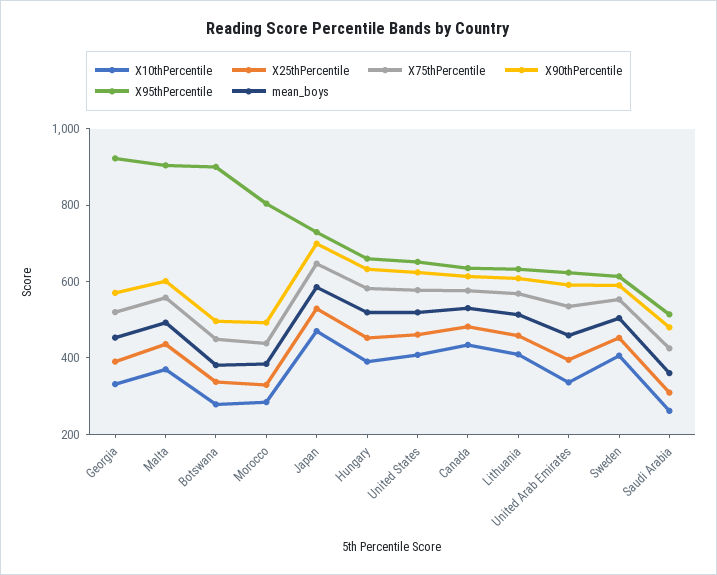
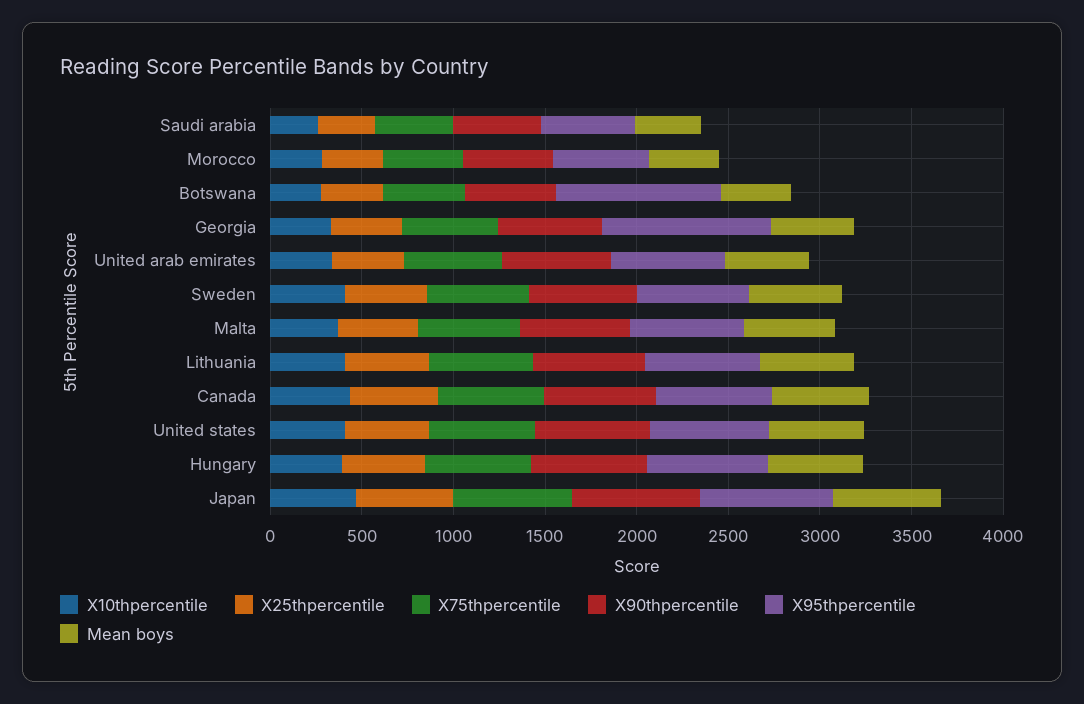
  {
    "X10thPercentile": {
      "Georgia": 350,
      "Malta": 350,
      "Botswana": 300,
      "Morocco": 300,
      "Japan": 450,
      "Hungary": 400,
      "United States": 400,
      "Canada": 450,
      "Lithuania": 400,
      "United Arab Emirates": 350,
      "Sweden": 400,
      "Saudi Arabia": 250
    },
    "X25thPercentile": {
      "Georgia": 400,
      "Malta": 450,
      "Botswana": 350,
      "Morocco": 350,
      "Japan": 550,
      "Hungary": 450,
      "United States": 450,
      "Canada": 500,
      "Lithuania": 450,
      "United Arab Emirates": 400,
      "Sweden": 450,
      "Saudi Arabia": 300
    },
    "X75thPercentile": {
      "Georgia": 500,
      "Malta": 550,
      "Botswana": 450,
      "Morocco": 450,
      "Japan": 650,
      "Hungary": 600,
      "United States": 600,
      "Canada": 600,
      "Lithuania": 550,
      "United Arab Emirates": 550,
      "Sweden": 550,
      "Saudi Arabia": 450
    },
    "X90thPercentile": {
      "Georgia": 550,
      "Malta": 600,
      "Botswana": 500,
      "Morocco": 500,
      "Japan": 700,
      "Hungary": 650,
      "United States": 600,
      "Canada": 600,
      "Lithuania": 600,
      "United Arab Emirates": 600,
      "Sweden": 600,
      "Saudi Arabia": 500
    },
    "X95thPercentile": {
      "Georgia": 900,
-     "Malta": 900,
+     "Malta": 600,
      "Botswana": 900,
-     "Morocco": 800,
+     "Morocco": 500,
      "Japan": 750,
      "Hungary": 650,
      "United States": 650,
      "Canada": 650,
      "Lithuania": 650,
      "United Arab Emirates": 600,
      "Sweden": 600,
      "Saudi Arabia": 500
    },
    "mean_boys": {
      "Georgia": 450,
      "Malta": 500,
      "Botswana": 400,
      "Morocco": 400,
      "Japan": 600,
      "Hungary": 500,
      "United States": 500,
      "Canada": 550,
      "Lithuania": 500,
      "United Arab Emirates": 450,
      "Sweden": 500,
      "Saudi Arabia": 350
    }
  }

